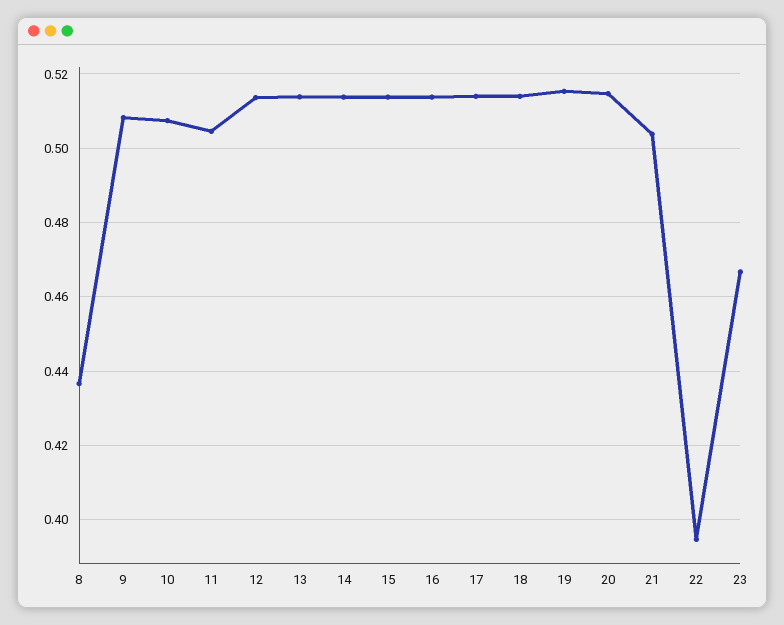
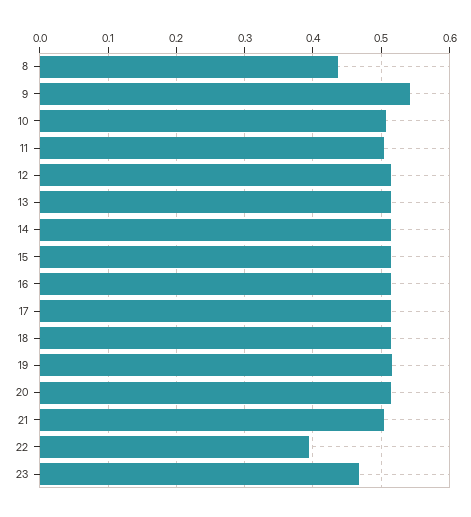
  {
    "8": 0.436,
-   "9": 0.508,
+   "9": 0.54,
    "10": 0.508,
    "11": 0.504,
    "12": 0.514,
    "13": 0.514,
    "14": 0.514,
    "15": 0.514,
    "16": 0.514,
    "17": 0.514,
    "18": 0.514,
    "19": 0.516,
    "20": 0.514,
    "21": 0.504,
    "22": 0.394,
    "23": 0.466
  }

